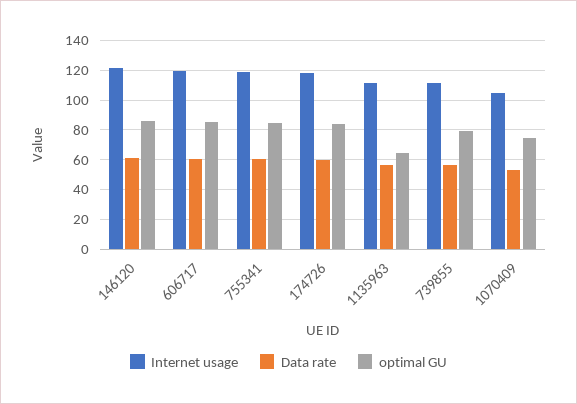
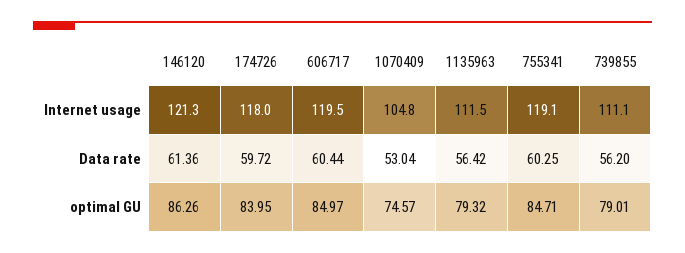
  {
    "Internet usage": {
      "146120": 121.3,
      "606717": 119.5,
      "755341": 119.1,
      "174726": 118,
      "1135963": 111.5,
      "739855": 111.1,
      "1070409": 104.8
    },
    "Data rate": {
      "146120": 61.36,
      "606717": 60.44,
      "755341": 60.25,
      "174726": 59.72,
      "1135963": 56.42,
      "739855": 56.2,
      "1070409": 53.04
    },
    "optimal GU": {
      "146120": 86.26,
      "606717": 84.97,
      "755341": 84.71,
      "174726": 83.95,
-     "1135963": 65,
+     "1135963": 79.32,
      "739855": 79.01,
      "1070409": 74.57
    }
  }

